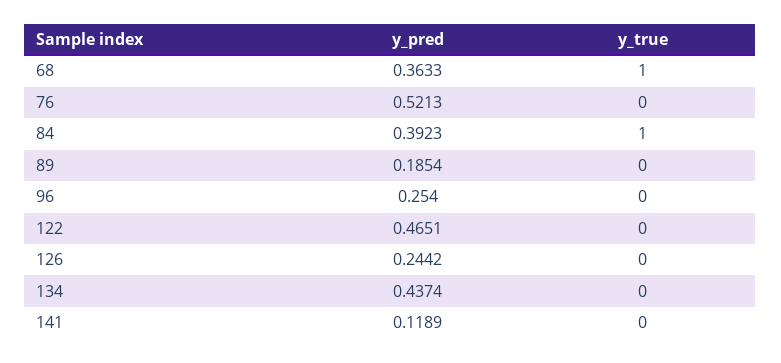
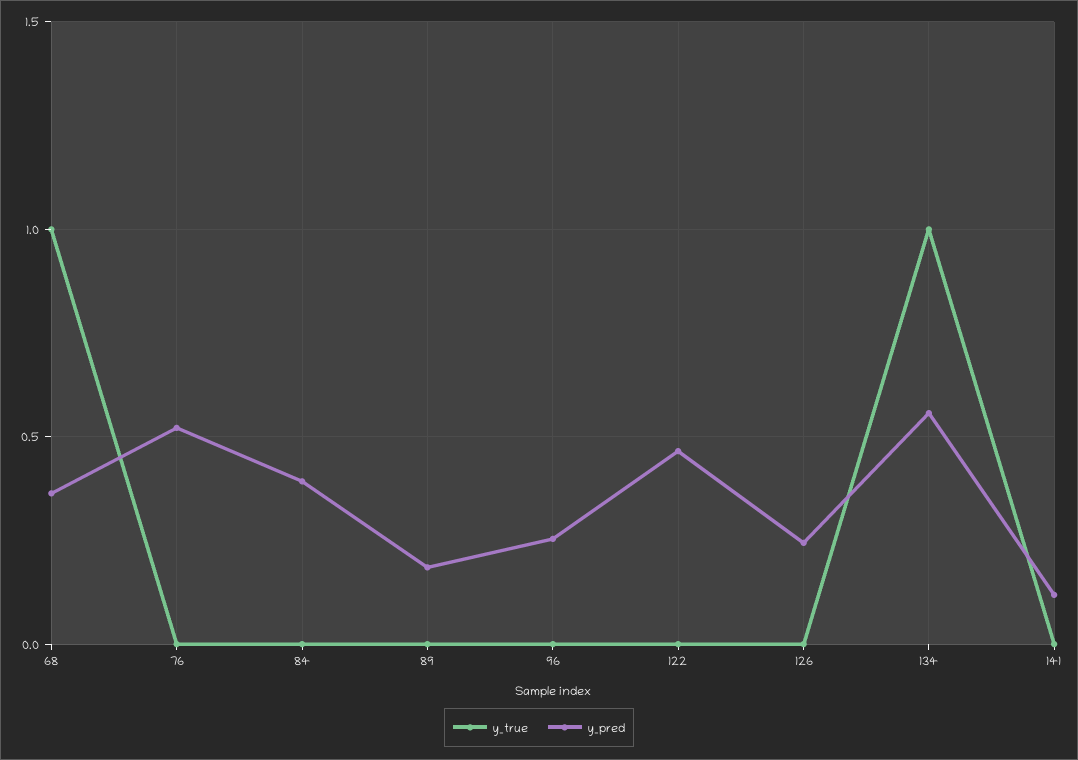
  {
    "y_pred": {
      "68": 0.3633,
      "76": 0.5213,
      "84": 0.3923,
      "89": 0.1854,
      "96": 0.254,
      "122": 0.4651,
      "126": 0.2442,
-     "134": 0.4374,
+     "134": 0.55,
      "141": 0.1189
    },
    "y_true": {
      "68": 1,
      "76": 0,
-     "84": 1,
+     "84": 0,
      "89": 0,
      "96": 0,
      "122": 0,
      "126": 0,
-     "134": 0,
+     "134": 1,
      "141": 0
    }
  }

